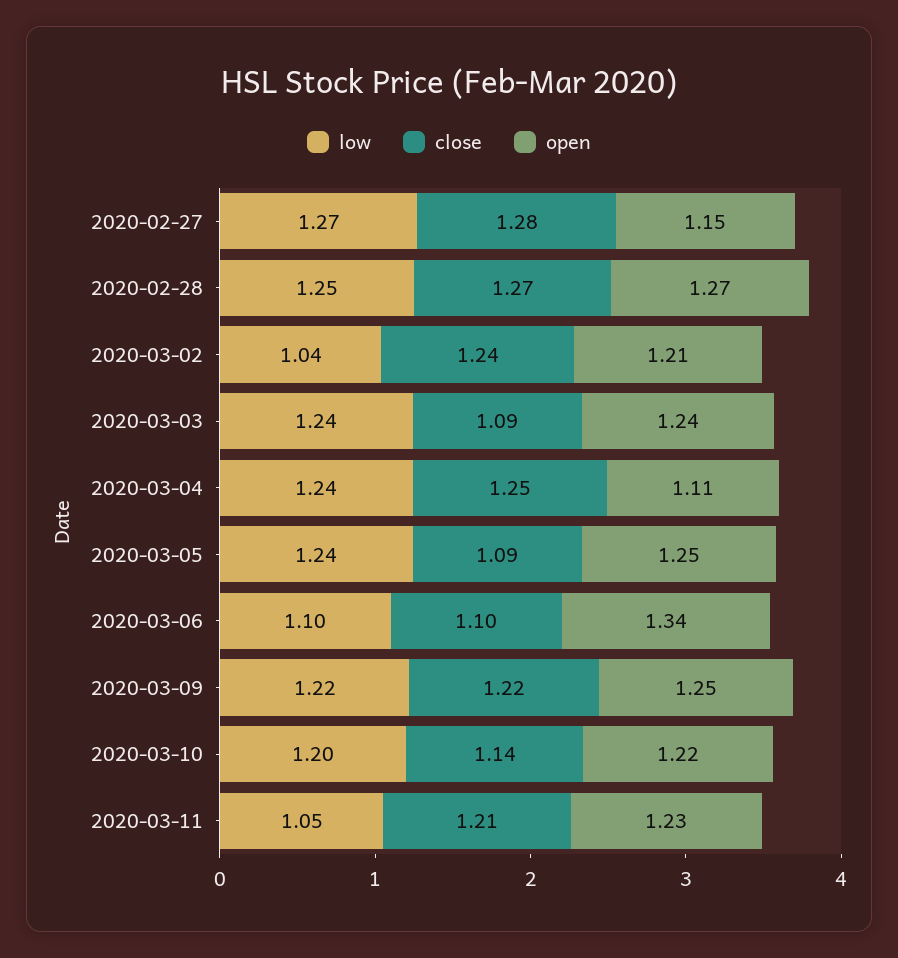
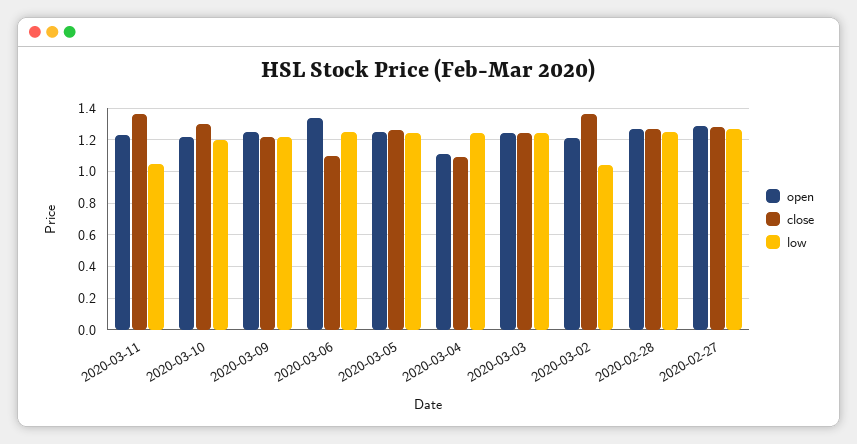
  {
    "low": {
      "2020-02-27": 1.27,
      "2020-02-28": 1.25,
      "2020-03-02": 1.04,
      "2020-03-03": 1.24,
      "2020-03-04": 1.24,
      "2020-03-05": 1.24,
-     "2020-03-06": 1.1,
+     "2020-03-06": 1.25,
      "2020-03-09": 1.22,
      "2020-03-10": 1.2,
      "2020-03-11": 1.05
    },
    "close": {
      "2020-02-27": 1.28,
      "2020-02-28": 1.27,
-     "2020-03-02": 1.24,
+     "2020-03-02": 1.35,
-     "2020-03-03": 1.09,
+     "2020-03-03": 1.25,
-     "2020-03-04": 1.25,
+     "2020-03-04": 1.1,
-     "2020-03-05": 1.09,
+     "2020-03-05": 1.25,
      "2020-03-06": 1.1,
      "2020-03-09": 1.22,
-     "2020-03-10": 1.14,
+     "2020-03-10": 1.3,
-     "2020-03-11": 1.21
+     "2020-03-11": 1.35
    },
    "open": {
-     "2020-02-27": 1.15,
+     "2020-02-27": 1.3,
      "2020-02-28": 1.27,
      "2020-03-02": 1.21,
      "2020-03-03": 1.24,
      "2020-03-04": 1.11,
      "2020-03-05": 1.25,
      "2020-03-06": 1.34,
      "2020-03-09": 1.25,
      "2020-03-10": 1.22,
      "2020-03-11": 1.23
    }
  }

